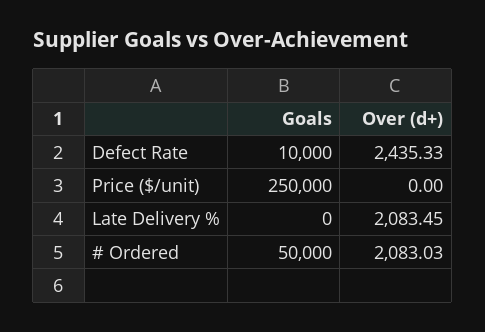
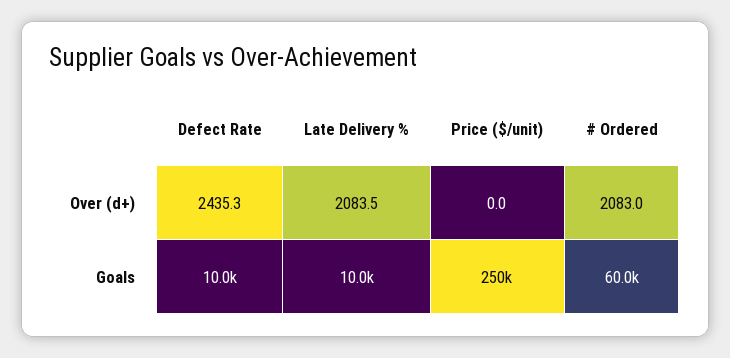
  {
    "Goals": {
      "Defect Rate": 10000,
      "Price ($/unit)": 250000,
-     "Late Delivery %": 0,
+     "Late Delivery %": 10000,
-     "# Ordered": 50000
+     "# Ordered": 60000
    },
    "Over (d+)": {
      "Defect Rate": 2435.33,
      "Price ($/unit)": 0,
      "Late Delivery %": 2083.45,
      "# Ordered": 2083.03
    }
  }

